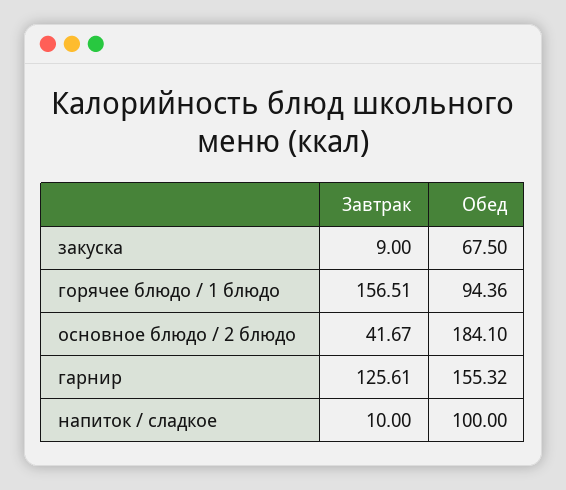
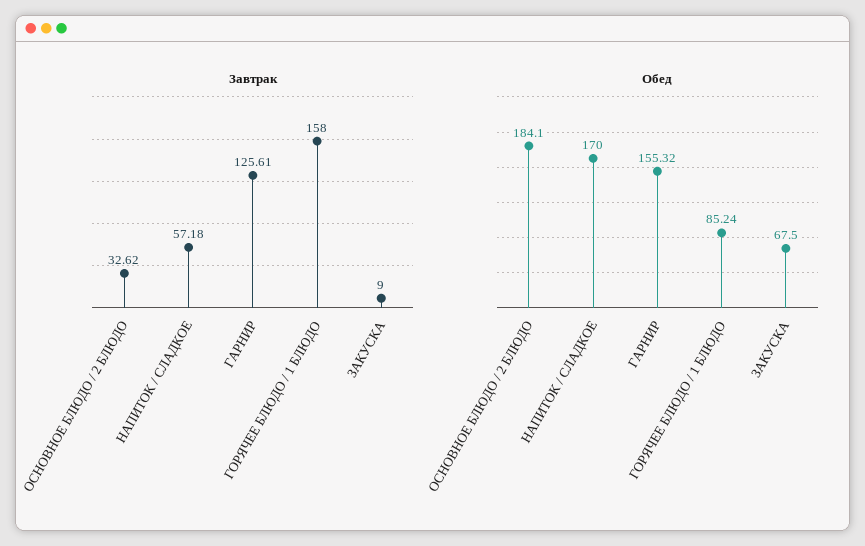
  {
    "Завтрак": {
      "закуска": 9,
-     "горячее блюдо / 1 блюдо": 156.51,
+     "горячее блюдо / 1 блюдо": 158,
-     "основное блюдо / 2 блюдо": 41.67,
+     "основное блюдо / 2 блюдо": 32.62,
      "гарнир": 125.61,
-     "напиток / сладкое": 10
+     "напиток / сладкое": 57.18
    },
    "Обед": {
      "закуска": 67.5,
-     "горячее блюдо / 1 блюдо": 94.36,
+     "горячее блюдо / 1 блюдо": 85.24,
      "основное блюдо / 2 блюдо": 184.1,
      "гарнир": 155.32,
-     "напиток / сладкое": 100
+     "напиток / сладкое": 170
    }
  }

